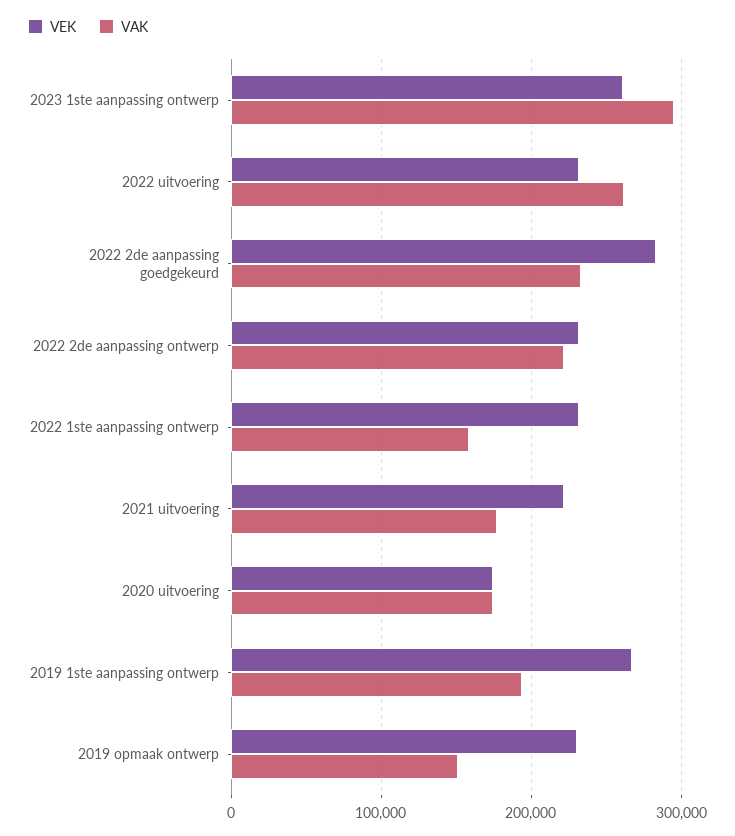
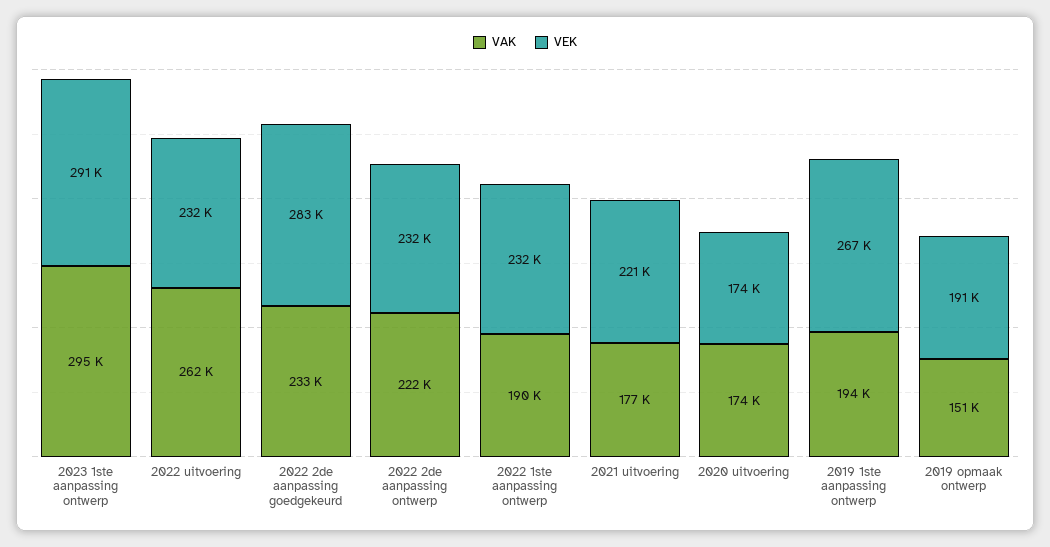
  {
    "VEK": {
-     "2023 1ste aanpassing ontwerp": 260000,
+     "2023 1ste aanpassing ontwerp": 291000,
      "2022 uitvoering": 232000,
      "2022 2de aanpassing goedgekeurd": 283000,
      "2022 2de aanpassing ontwerp": 232000,
      "2022 1ste aanpassing ontwerp": 232000,
      "2021 uitvoering": 221000,
      "2020 uitvoering": 174000,
      "2019 1ste aanpassing ontwerp": 267000,
-     "2019 opmaak ontwerp": 230000
+     "2019 opmaak ontwerp": 191000
    },
    "VAK": {
      "2023 1ste aanpassing ontwerp": 295000,
      "2022 uitvoering": 262000,
      "2022 2de aanpassing goedgekeurd": 233000,
      "2022 2de aanpassing ontwerp": 222000,
-     "2022 1ste aanpassing ontwerp": 160000,
+     "2022 1ste aanpassing ontwerp": 190000,
      "2021 uitvoering": 177000,
      "2020 uitvoering": 174000,
      "2019 1ste aanpassing ontwerp": 194000,
      "2019 opmaak ontwerp": 151000
    }
  }

